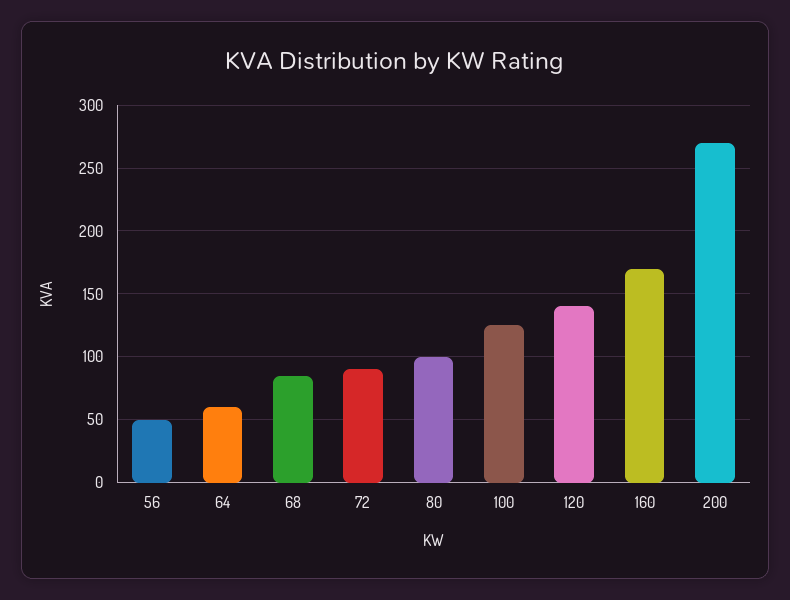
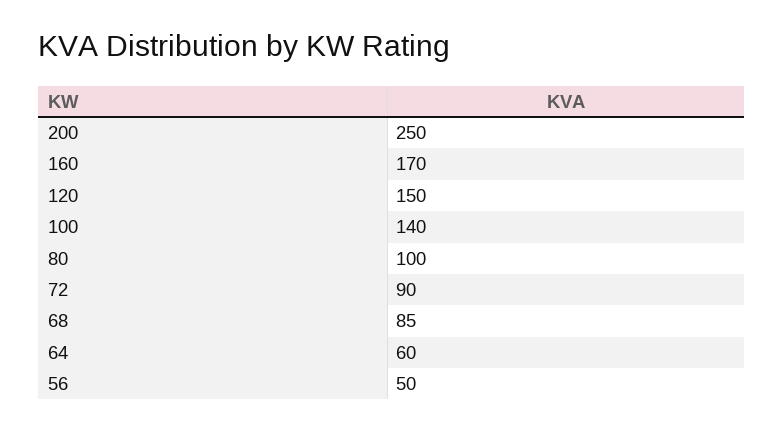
  {
    "56": 50,
    "64": 60,
    "68": 85,
    "72": 90,
    "80": 100,
-   "100": 125,
+   "100": 140,
-   "120": 140,
+   "120": 150,
    "160": 170,
-   "200": 270
+   "200": 250
  }

